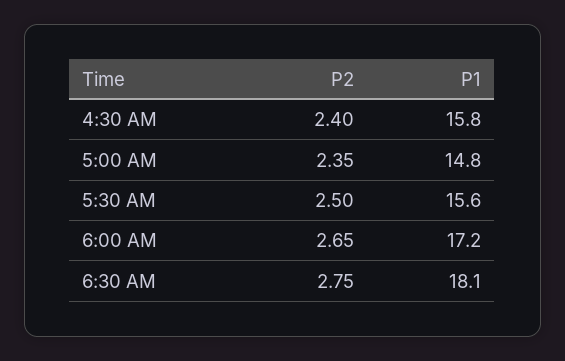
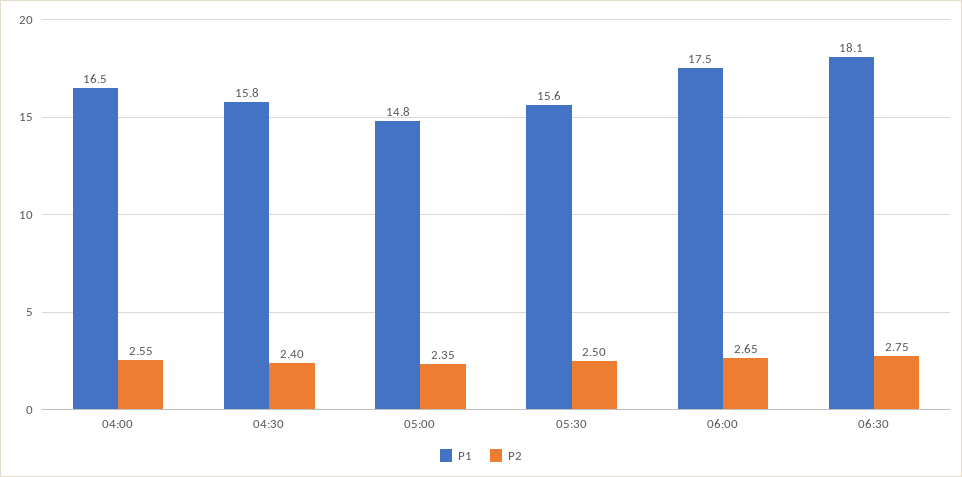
  {
    "P2": {
      "4:30 AM": 2.4,
      "5:00 AM": 2.35,
      "5:30 AM": 2.5,
      "6:00 AM": 2.65,
-     "6:30 AM": 2.75
+     "6:30 AM": 2.75,
+     "04:00": 2.55
    },
    "P1": {
      "4:30 AM": 15.8,
      "5:00 AM": 14.8,
      "5:30 AM": 15.6,
-     "6:00 AM": 17.2,
+     "6:00 AM": 17.5,
-     "6:30 AM": 18.1
+     "6:30 AM": 18.1,
+     "04:00": 16.5
    }
  }

